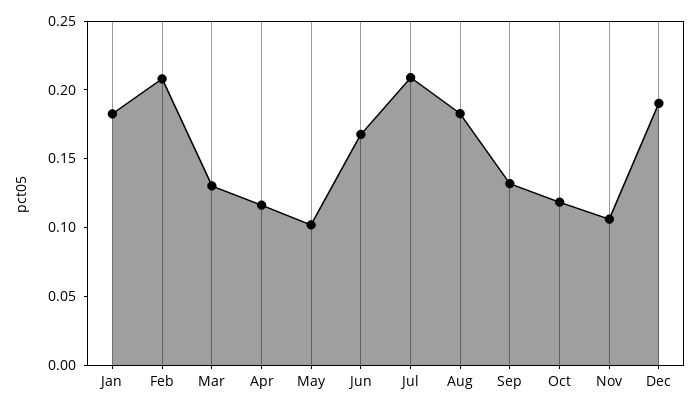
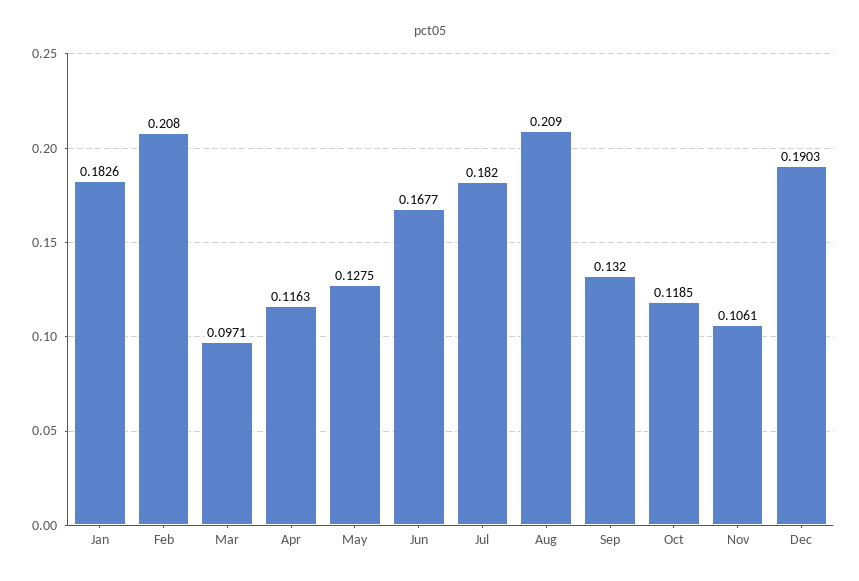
  {
    "Jan": 0.1826,
    "Feb": 0.208,
-   "Mar": 0.13,
+   "Mar": 0.0971,
    "Apr": 0.1163,
-   "May": 0.1,
+   "May": 0.1275,
    "Jun": 0.1677,
-   "Jul": 0.21,
+   "Jul": 0.182,
-   "Aug": 0.18,
+   "Aug": 0.209,
    "Sep": 0.132,
    "Oct": 0.1185,
    "Nov": 0.1061,
    "Dec": 0.1903
  }

